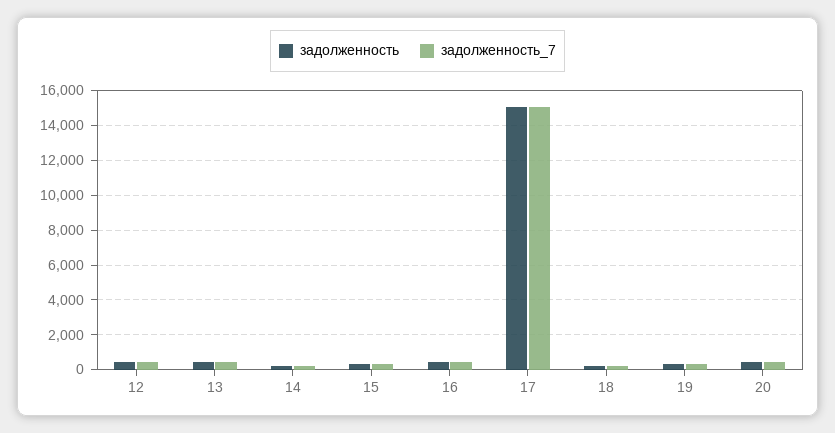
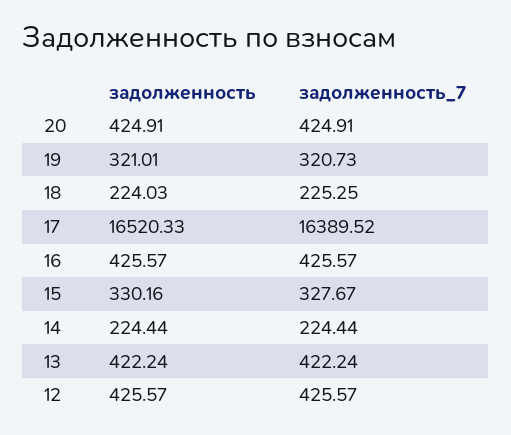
  {
    "задолженность": {
      "12": 425.57,
      "13": 422.24,
      "14": 224.44,
      "15": 330.16,
      "16": 425.57,
-     "17": 15000,
+     "17": 16520.33,
      "18": 224.03,
      "19": 321.01,
      "20": 424.91
    },
    "задолженность_7": {
      "12": 425.57,
      "13": 422.24,
      "14": 224.44,
      "15": 327.67,
      "16": 425.57,
-     "17": 15000,
+     "17": 16389.52,
      "18": 225.25,
      "19": 320.73,
      "20": 424.91
    }
  }

